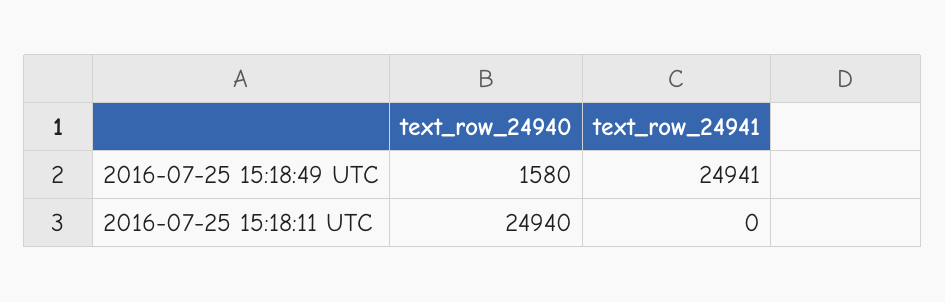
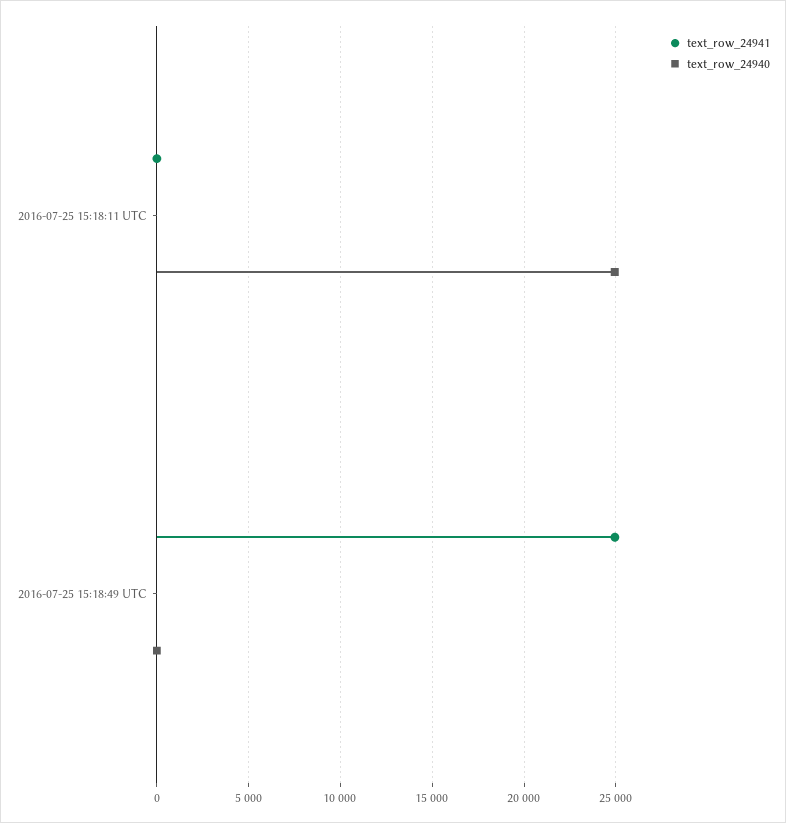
  {
    "text_row_24940": {
-     "2016-07-25 15:18:49 UTC": 1580,
+     "2016-07-25 15:18:49 UTC": 0,
      "2016-07-25 15:18:11 UTC": 24940
    },
    "text_row_24941": {
      "2016-07-25 15:18:49 UTC": 24941,
      "2016-07-25 15:18:11 UTC": 0
    }
  }

